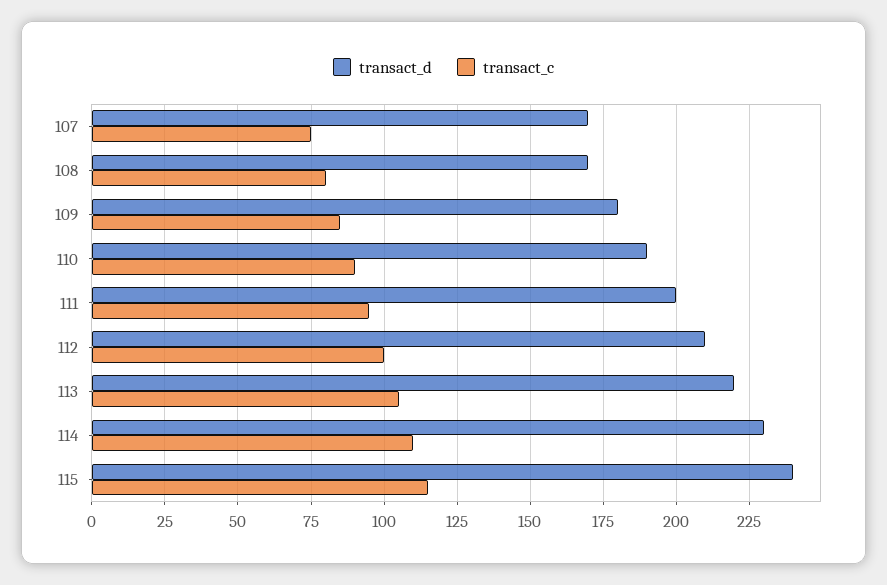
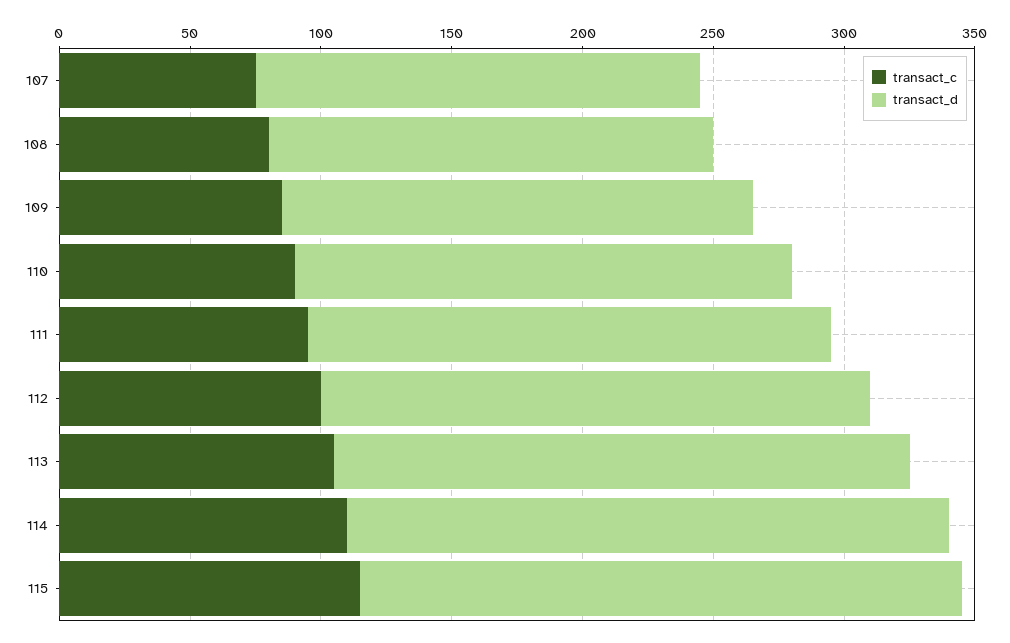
  {
    "transact_d": {
      "107": 170,
      "108": 170,
      "109": 180,
      "110": 190,
      "111": 200,
      "112": 210,
      "113": 220,
      "114": 230,
-     "115": 240
+     "115": 230
    },
    "transact_c": {
      "107": 75,
      "108": 80,
      "109": 85,
      "110": 90,
      "111": 95,
      "112": 100,
      "113": 105,
      "114": 110,
      "115": 115
    }
  }

